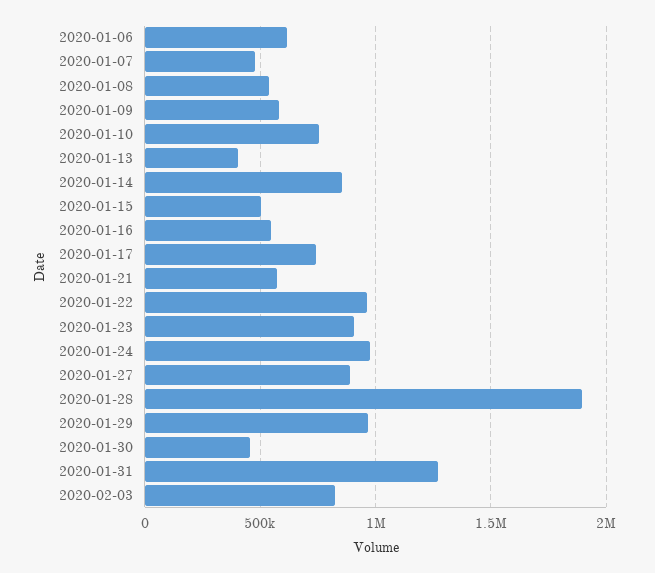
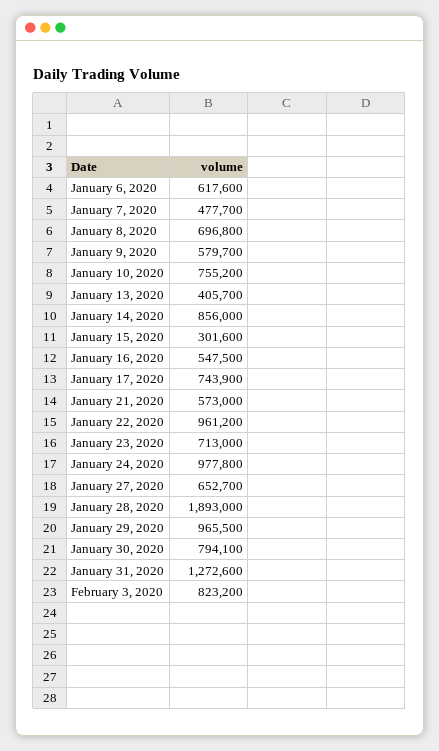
  {
    "2020-01-06": 617600,
    "2020-01-07": 477700,
-   "2020-01-08": 550000,
+   "2020-01-08": 696800,
    "2020-01-09": 579700,
    "2020-01-10": 755200,
    "2020-01-13": 405700,
    "2020-01-14": 856000,
-   "2020-01-15": 500000,
+   "2020-01-15": 301600,
    "2020-01-16": 547500,
    "2020-01-17": 743900,
    "2020-01-21": 573000,
    "2020-01-22": 961200,
-   "2020-01-23": 900000,
+   "2020-01-23": 713000,
    "2020-01-24": 977800,
-   "2020-01-27": 900000,
+   "2020-01-27": 652700,
    "2020-01-28": 1893000,
    "2020-01-29": 965500,
-   "2020-01-30": 450000,
+   "2020-01-30": 794100,
    "2020-01-31": 1272600,
    "2020-02-03": 823200
  }

